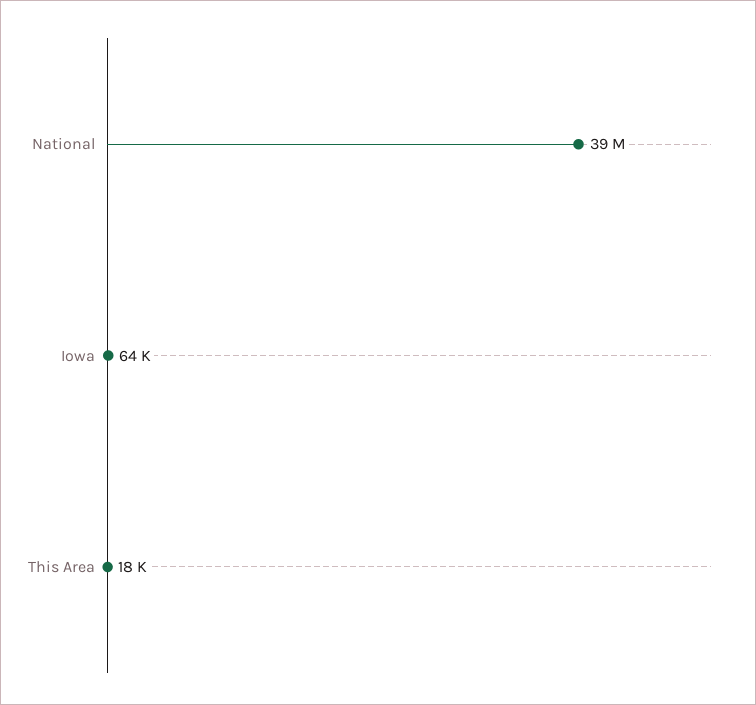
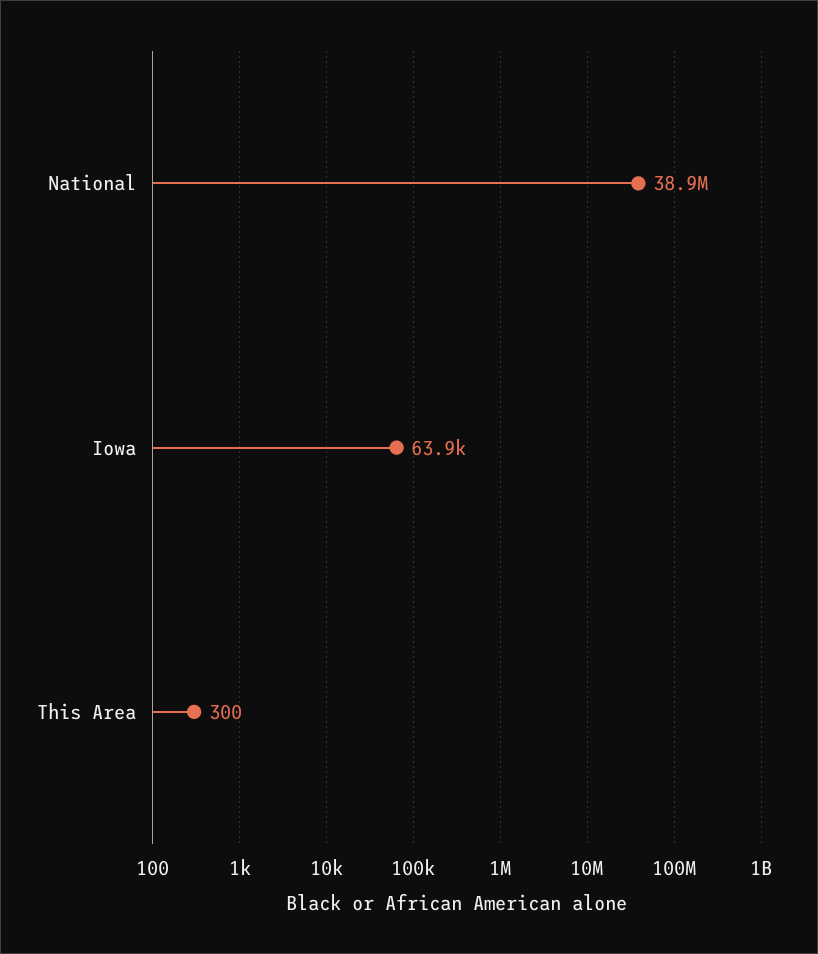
  {
    "National": 38900000,
    "Iowa": 63900,
-   "This Area": 18000
+   "This Area": 300
  }

